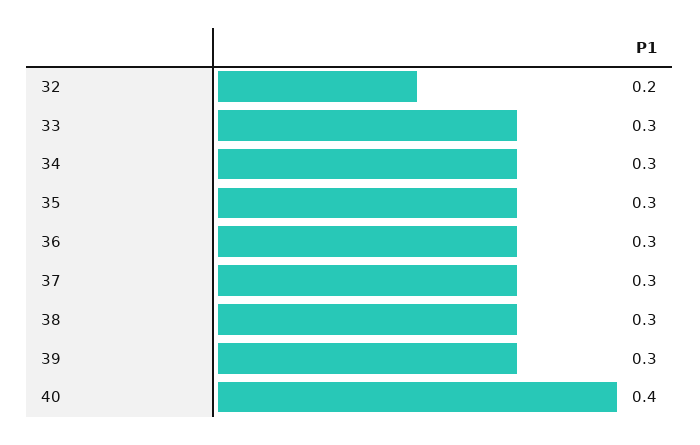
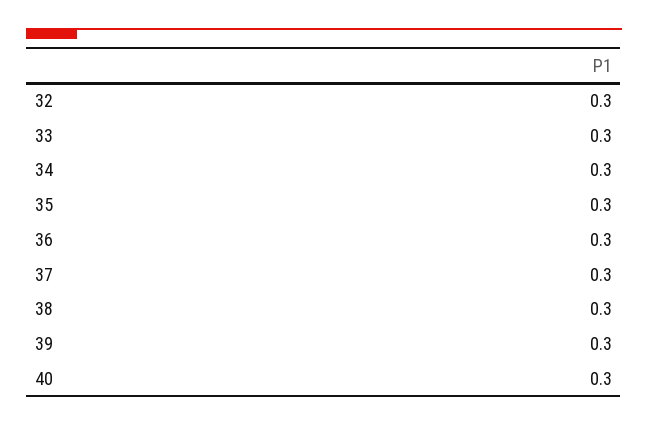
  {
-   "32": 0.2,
+   "32": 0.3,
    "33": 0.3,
    "34": 0.3,
    "35": 0.3,
    "36": 0.3,
    "37": 0.3,
    "38": 0.3,
    "39": 0.3,
-   "40": 0.4
+   "40": 0.3
  }

